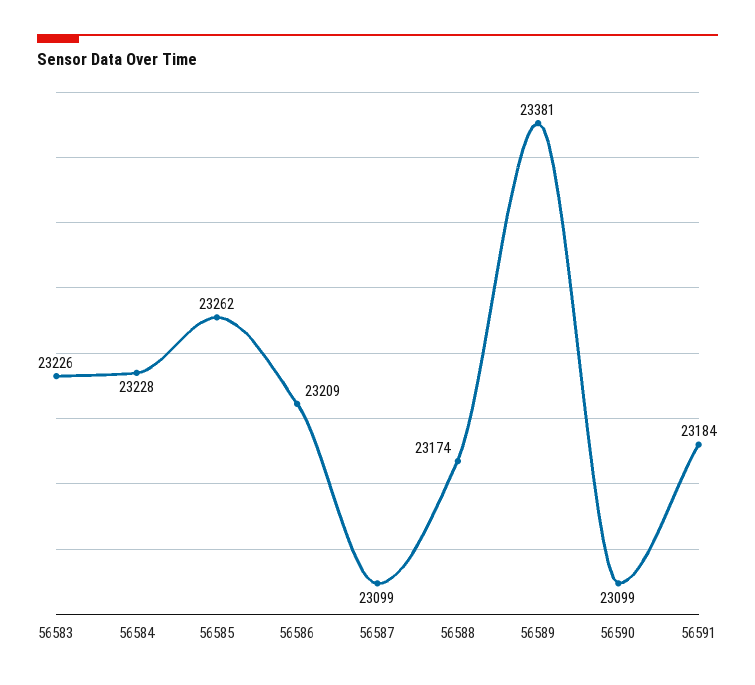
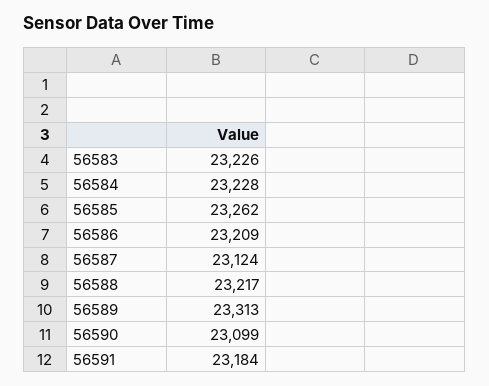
  {
    "56583": 23226,
    "56584": 23228,
    "56585": 23262,
    "56586": 23209,
-   "56587": 23099,
+   "56587": 23124,
-   "56588": 23174,
+   "56588": 23217,
-   "56589": 23381,
+   "56589": 23313,
    "56590": 23099,
    "56591": 23184
  }

